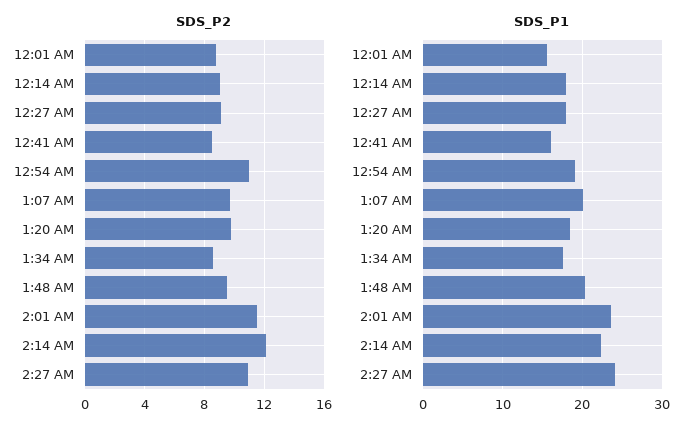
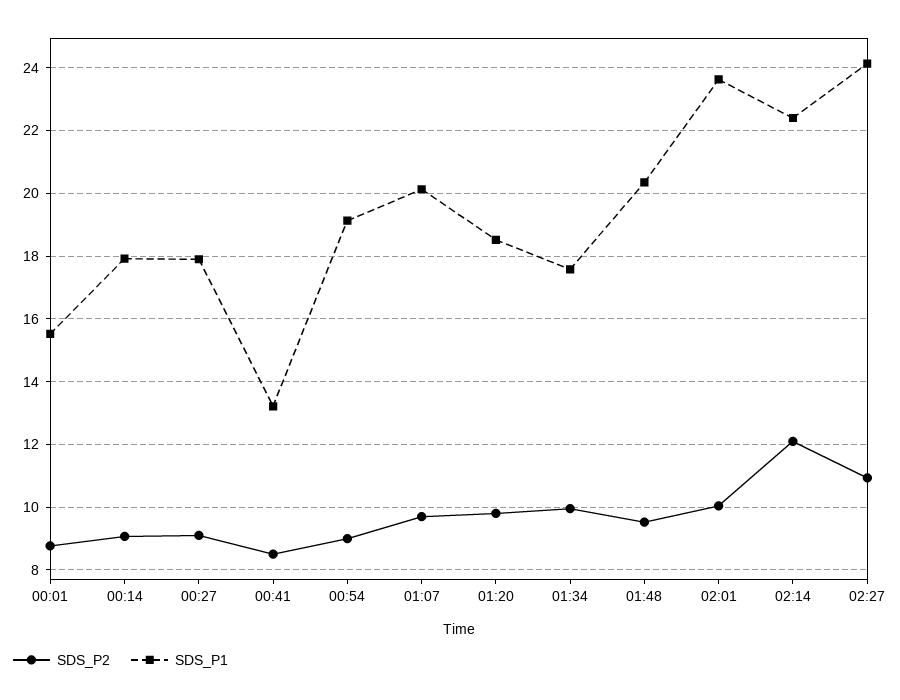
  {
    "SDS_P2": {
      "12:01 AM": 8.8,
      "12:14 AM": 9,
      "12:27 AM": 9.2,
      "12:41 AM": 8.6,
-     "12:54 AM": 11,
+     "12:54 AM": 9,
      "1:07 AM": 9.8,
      "1:20 AM": 9.8,
-     "1:34 AM": 8.5,
+     "1:34 AM": 10,
      "1:48 AM": 9.6,
-     "2:01 AM": 11.5,
+     "2:01 AM": 10,
      "2:14 AM": 12.2,
      "2:27 AM": 11
    },
    "SDS_P1": {
      "12:01 AM": 15.6,
      "12:14 AM": 18,
      "12:27 AM": 18,
-     "12:41 AM": 16,
+     "12:41 AM": 13.2,
      "12:54 AM": 19.2,
      "1:07 AM": 20.2,
      "1:20 AM": 18.6,
      "1:34 AM": 17.6,
      "1:48 AM": 20.4,
      "2:01 AM": 23.6,
      "2:14 AM": 22.4,
      "2:27 AM": 24.2
    }
  }

